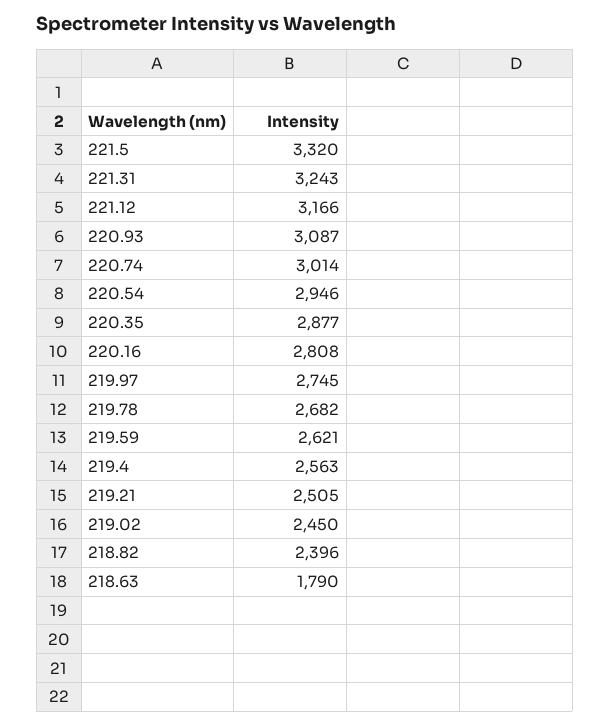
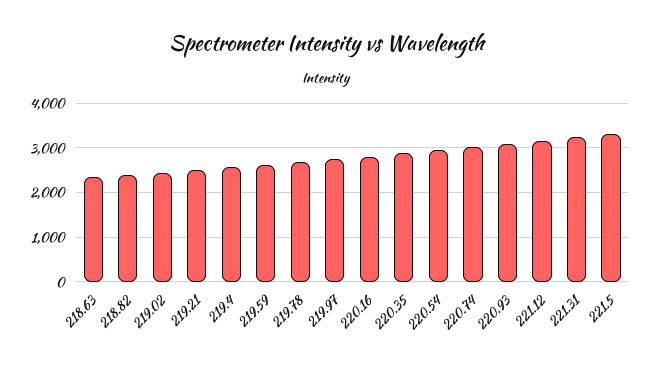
  {
    "221.5": 3320,
    "221.31": 3243,
    "221.12": 3166,
    "220.93": 3087,
    "220.74": 3014,
    "220.54": 2946,
    "220.35": 2877,
    "220.16": 2808,
    "219.97": 2745,
    "219.78": 2682,
    "219.59": 2621,
    "219.4": 2563,
    "219.21": 2505,
    "219.02": 2450,
    "218.82": 2396,
-   "218.63": 1790
+   "218.63": 2400
  }

